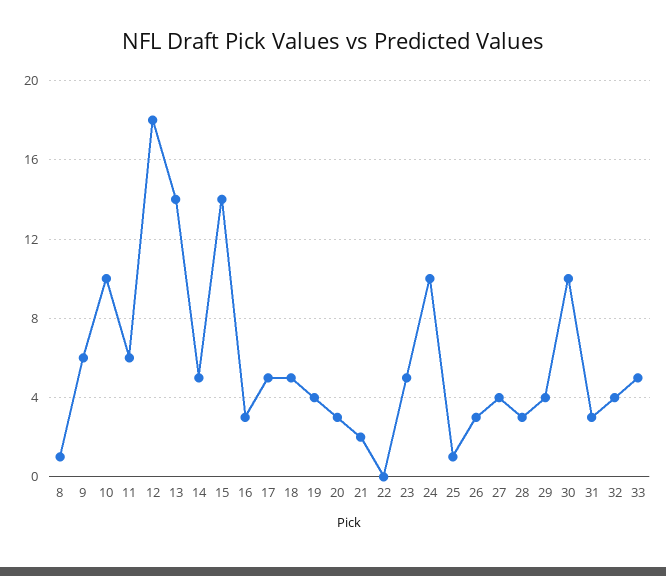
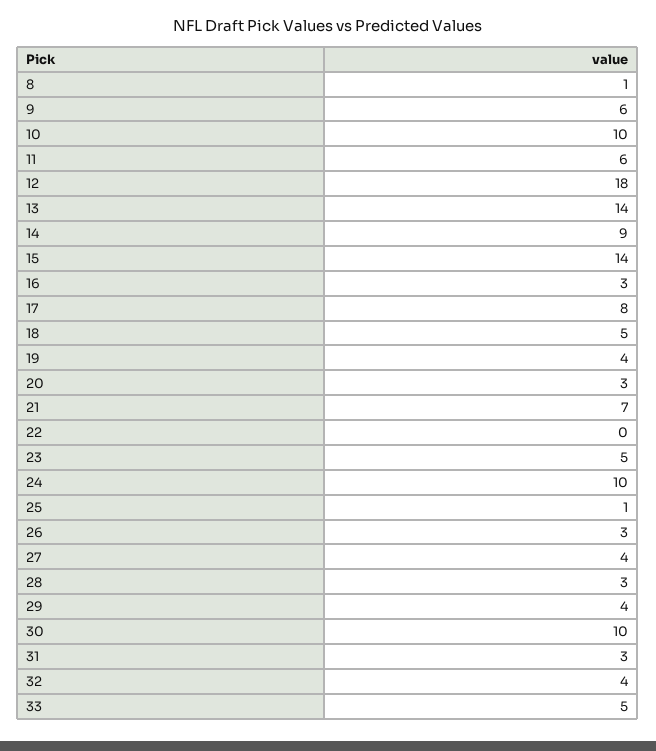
  {
    "8": 1,
    "9": 6,
    "10": 10,
    "11": 6,
    "12": 18,
    "13": 14,
-   "14": 5,
+   "14": 9,
    "15": 14,
    "16": 3,
-   "17": 5,
+   "17": 8,
    "18": 5,
    "19": 4,
    "20": 3,
-   "21": 2,
+   "21": 7,
    "22": 0,
    "23": 5,
    "24": 10,
    "25": 1,
    "26": 3,
    "27": 4,
    "28": 3,
    "29": 4,
    "30": 10,
    "31": 3,
    "32": 4,
    "33": 5
  }

